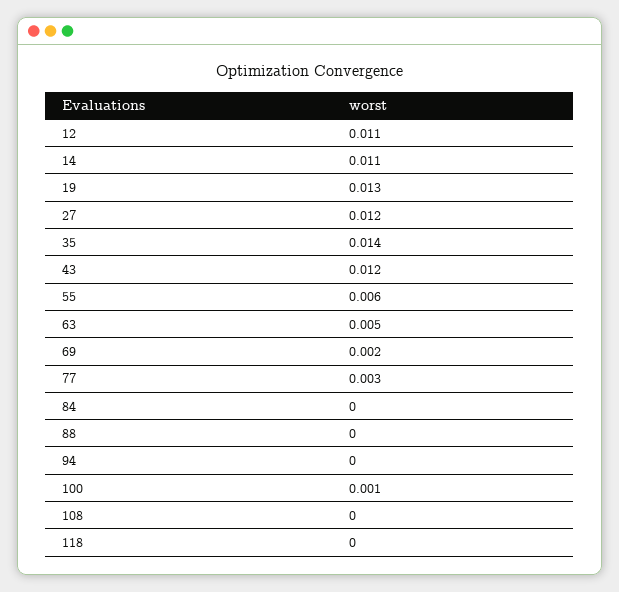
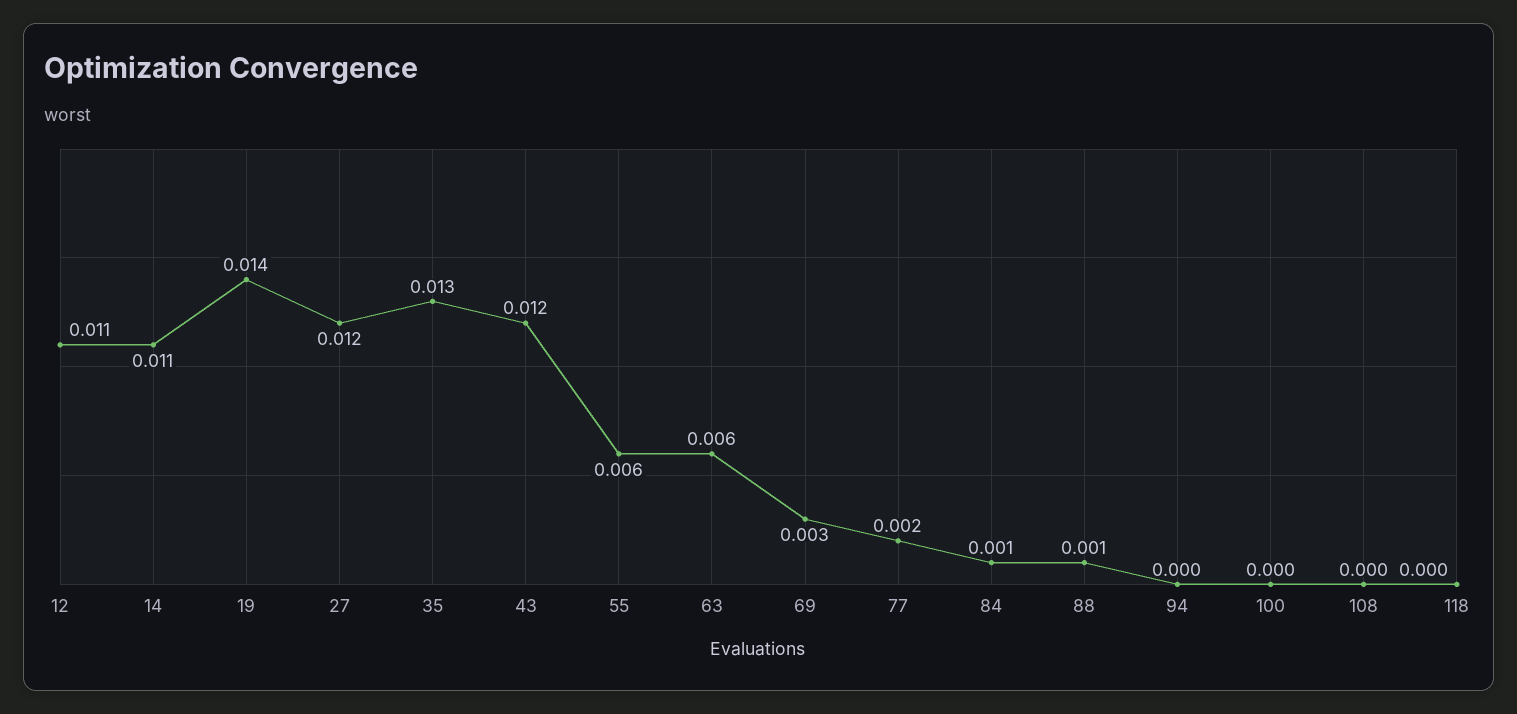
  {
    "12": 0.011,
    "14": 0.011,
-   "19": 0.013,
+   "19": 0.014,
    "27": 0.012,
-   "35": 0.014,
+   "35": 0.013,
    "43": 0.012,
    "55": 0.006,
-   "63": 0.005,
+   "63": 0.006,
-   "69": 0.002,
+   "69": 0.003,
-   "77": 0.003,
+   "77": 0.002,
-   "84": 0,
+   "84": 0.001,
-   "88": 0,
+   "88": 0.001,
    "94": 0,
-   "100": 0.001,
+   "100": 0,
    "108": 0,
    "118": 0
  }

